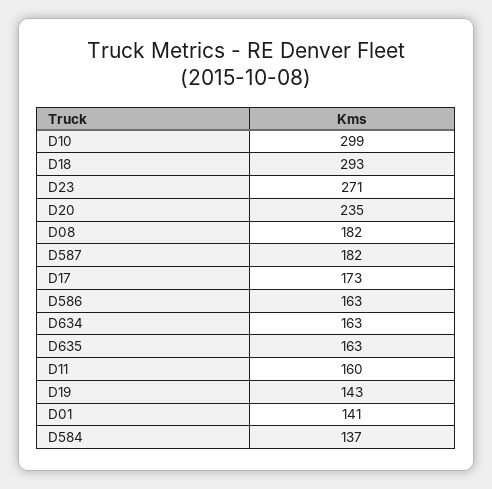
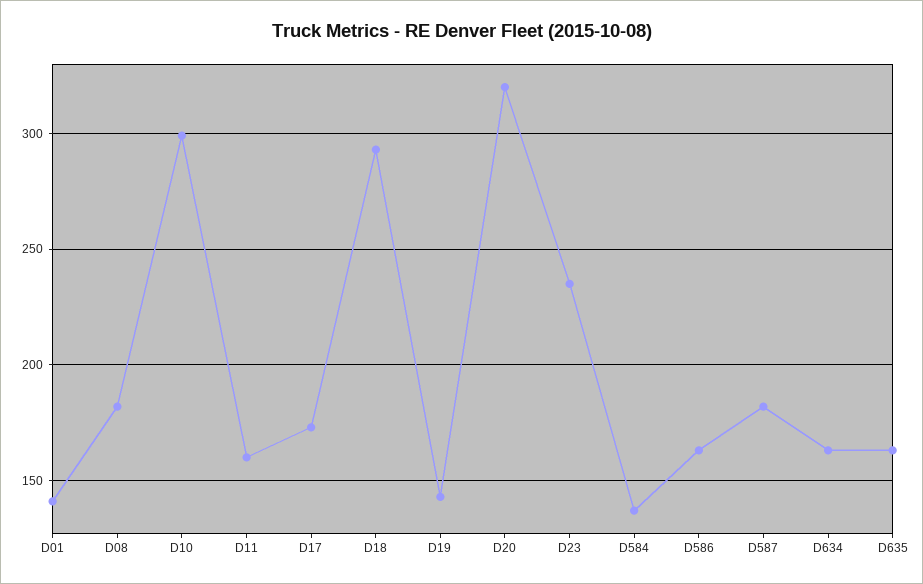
  {
    "D10": 299,
    "D18": 293,
-   "D23": 271,
+   "D23": 235,
-   "D20": 235,
+   "D20": 320,
    "D08": 182,
    "D587": 182,
    "D17": 173,
    "D586": 163,
    "D634": 163,
    "D635": 163,
    "D11": 160,
    "D19": 143,
    "D01": 141,
    "D584": 137
  }

